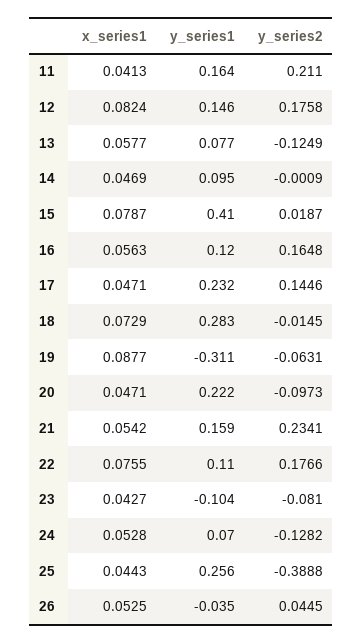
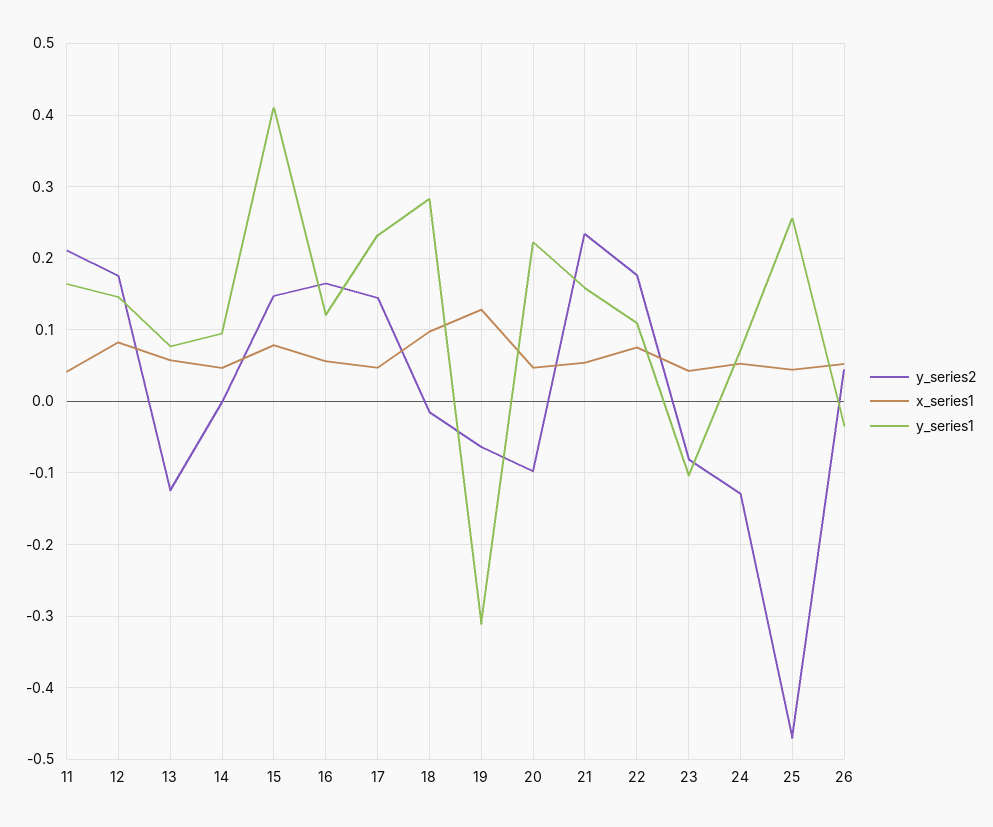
  {
    "x_series1": {
      "11": 0.0413,
      "12": 0.0824,
      "13": 0.0577,
      "14": 0.0469,
      "15": 0.0787,
      "16": 0.0563,
      "17": 0.0471,
-     "18": 0.0729,
+     "18": 0.1,
-     "19": 0.0877,
+     "19": 0.13,
      "20": 0.0471,
      "21": 0.0542,
      "22": 0.0755,
      "23": 0.0427,
      "24": 0.0528,
      "25": 0.0443,
      "26": 0.0525
    },
    "y_series1": {
      "11": 0.164,
      "12": 0.146,
      "13": 0.077,
      "14": 0.095,
      "15": 0.41,
      "16": 0.12,
      "17": 0.232,
      "18": 0.283,
      "19": -0.311,
      "20": 0.222,
      "21": 0.159,
      "22": 0.11,
      "23": -0.104,
      "24": 0.07,
      "25": 0.256,
      "26": -0.035
    },
    "y_series2": {
      "11": 0.211,
      "12": 0.1758,
      "13": -0.1249,
      "14": -0.0009,
-     "15": 0.0187,
+     "15": 0.15,
      "16": 0.1648,
      "17": 0.1446,
      "18": -0.0145,
      "19": -0.0631,
      "20": -0.0973,
      "21": 0.2341,
      "22": 0.1766,
      "23": -0.081,
      "24": -0.1282,
-     "25": -0.3888,
+     "25": -0.47,
      "26": 0.0445
    }
  }

